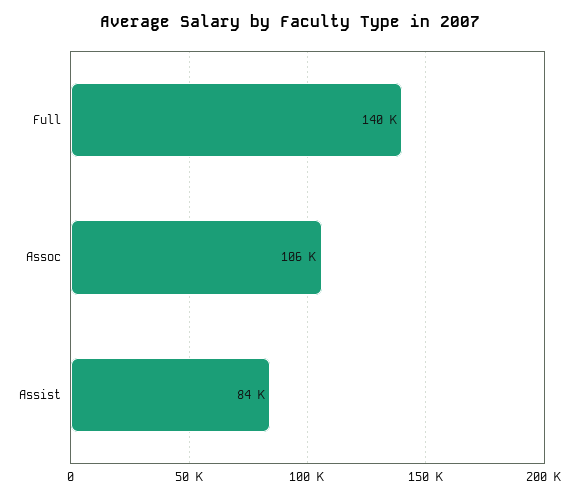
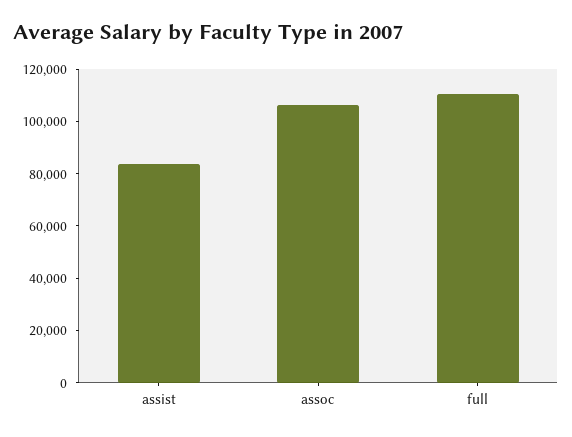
  {
-   "Full": 140000,
+   "Full": 110000,
    "Assoc": 106000,
    "Assist": 84000
  }

